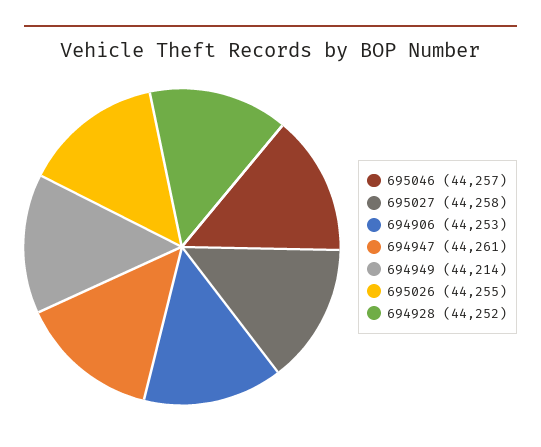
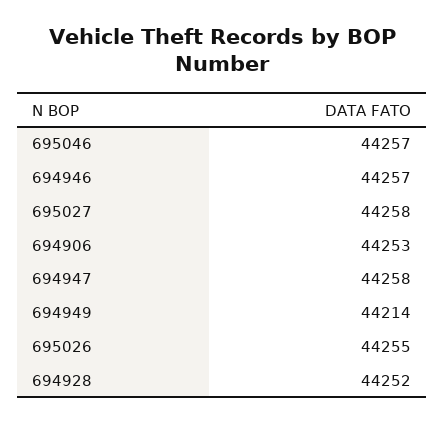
  {
    "695046": 44257,
    "695027": 44258,
    "694906": 44253,
-   "694947": 44261,
+   "694947": 44258,
    "694949": 44214,
    "695026": 44255,
-   "694928": 44252
+   "694928": 44252,
+   "694946": 44257
  }

